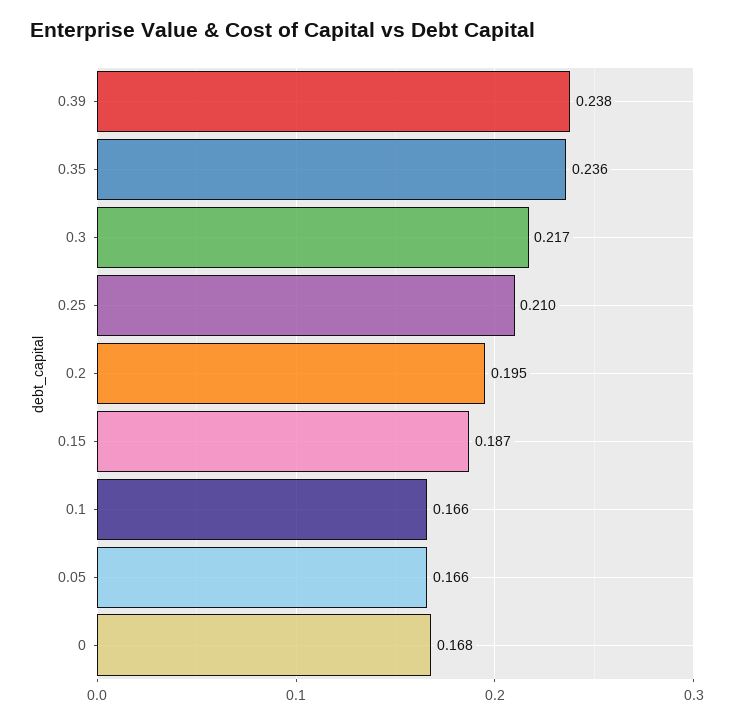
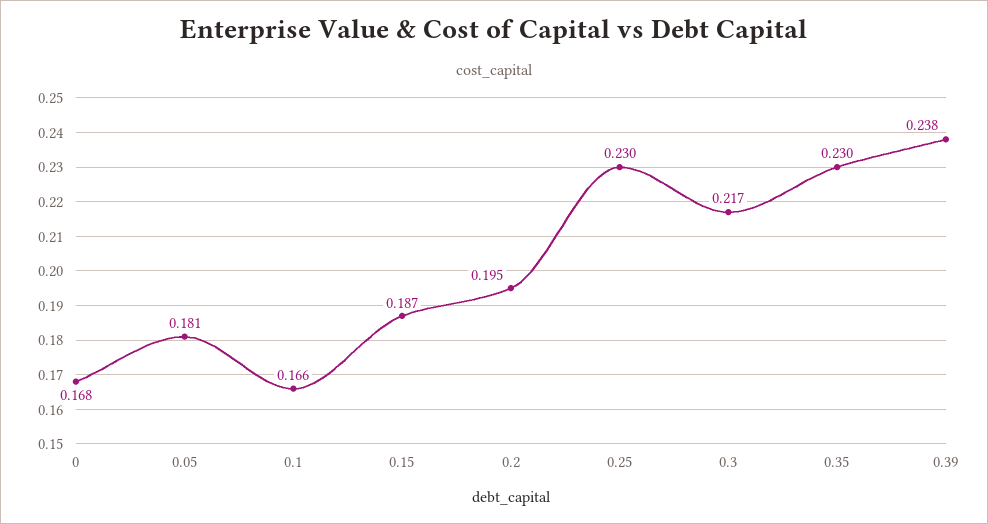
  {
    "0.39": 0.238,
-   "0.35": 0.236,
+   "0.35": 0.23,
    "0.3": 0.217,
-   "0.25": 0.21,
+   "0.25": 0.23,
    "0.2": 0.195,
    "0.15": 0.187,
    "0.1": 0.166,
-   "0.05": 0.166,
+   "0.05": 0.181,
    "0": 0.168
  }

